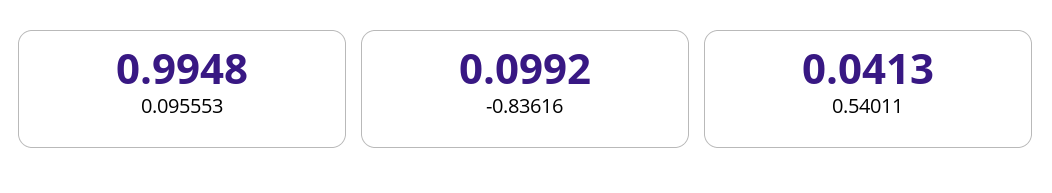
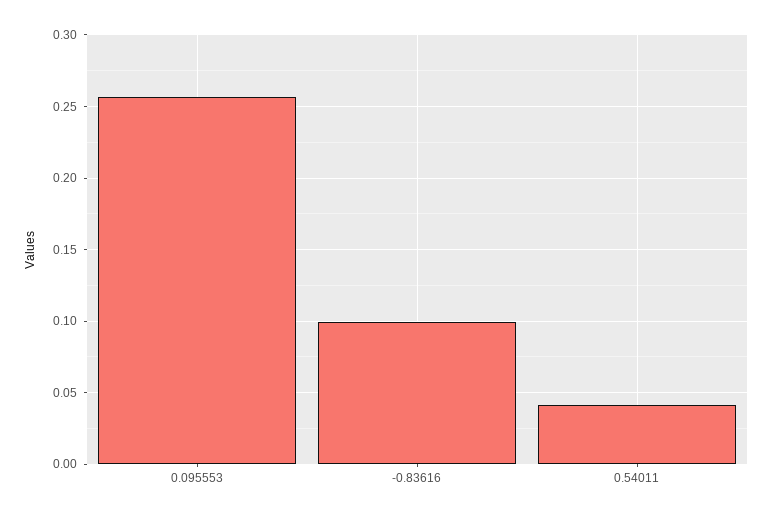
  {
-   "0.095553": 0.9948,
+   "0.095553": 0.255,
    "-0.83616": 0.0992,
    "0.54011": 0.0413
  }

